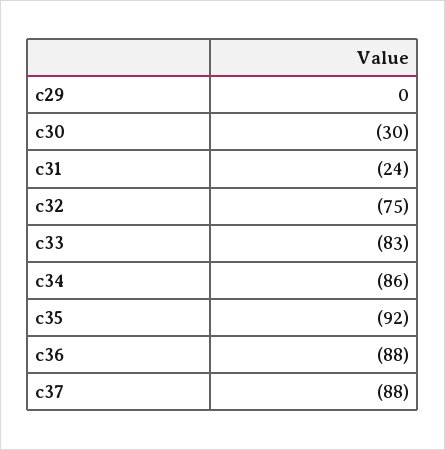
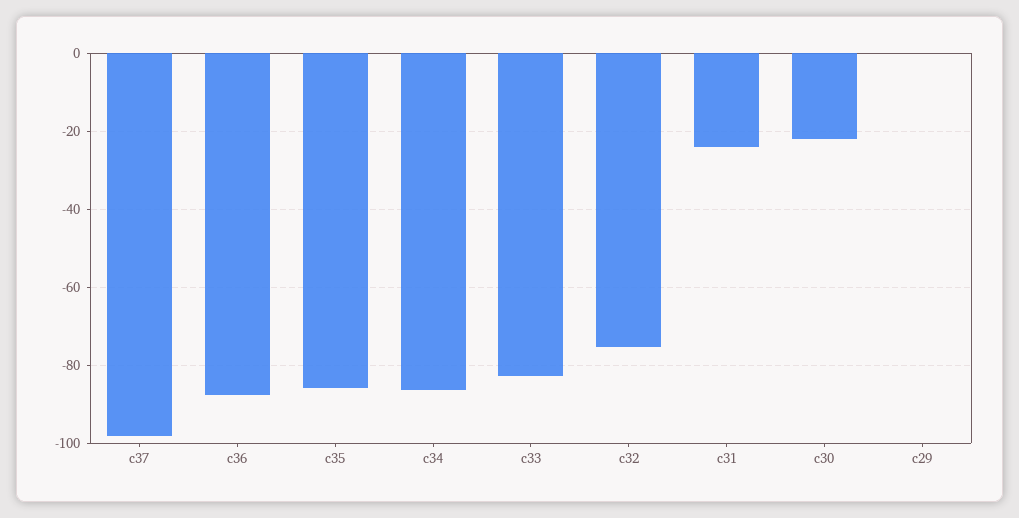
  {
    "c29": 0,
-   "c30": -30,
+   "c30": -22,
    "c31": -24,
    "c32": -75,
    "c33": -83,
    "c34": -86,
-   "c35": -92,
+   "c35": -86,
    "c36": -88,
-   "c37": -88
+   "c37": -98
  }

